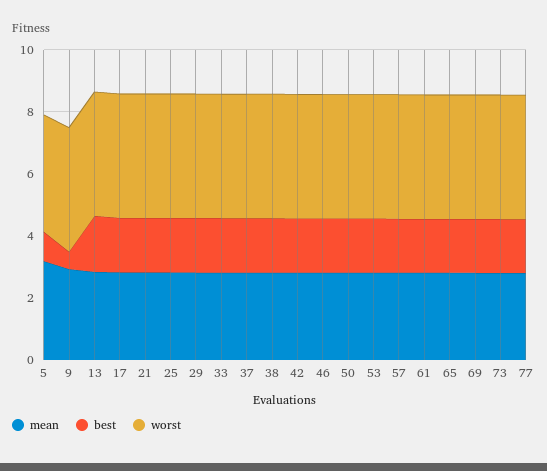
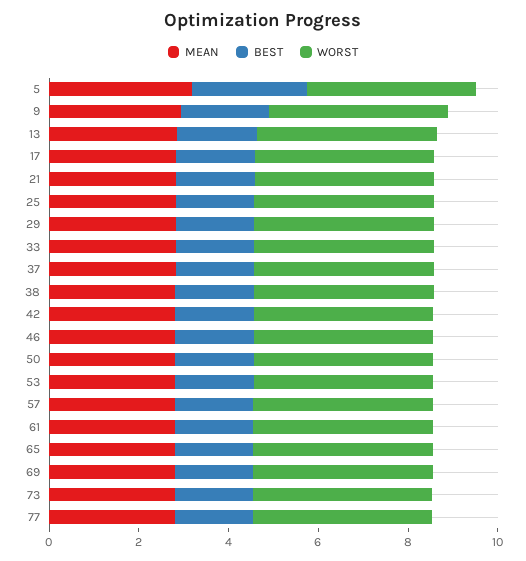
  {
    "mean": {
      "5": 3,
      "9": 3,
      "13": 3,
      "17": 3,
      "21": 3,
      "25": 3,
      "29": 3,
      "33": 3,
      "37": 3,
      "38": 3,
      "42": 3,
      "46": 3,
      "50": 3,
      "53": 3,
      "57": 3,
      "61": 3,
      "65": 3,
      "69": 3,
      "73": 3,
      "77": 3
    },
    "best": {
-     "5": 1,
+     "5": 2.5,
-     "9": 0.5,
+     "9": 2,
      "13": 2,
      "17": 2,
      "21": 2,
      "25": 2,
      "29": 2,
      "33": 2,
      "37": 2,
      "38": 2,
      "42": 1.5,
      "46": 1.5,
      "50": 1.5,
      "53": 1.5,
      "57": 1.5,
      "61": 1.5,
      "65": 1.5,
      "69": 1.5,
      "73": 1.5,
      "77": 1.5
    },
    "worst": {
      "5": 4,
      "9": 4,
      "13": 4,
      "17": 4,
      "21": 4,
      "25": 4,
      "29": 4,
      "33": 4,
      "37": 4,
      "38": 4,
      "42": 4,
      "46": 4,
      "50": 4,
      "53": 4,
      "57": 4,
      "61": 4,
      "65": 4,
      "69": 4,
      "73": 4,
      "77": 4
    }
  }

